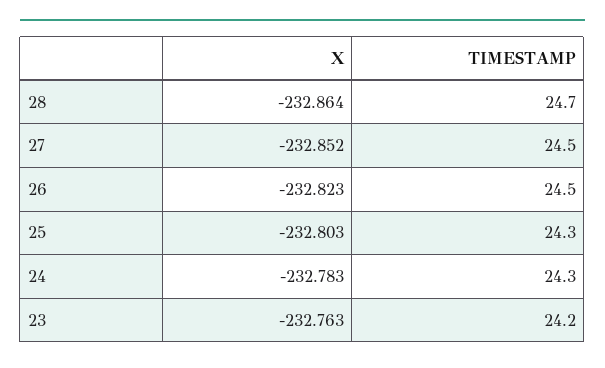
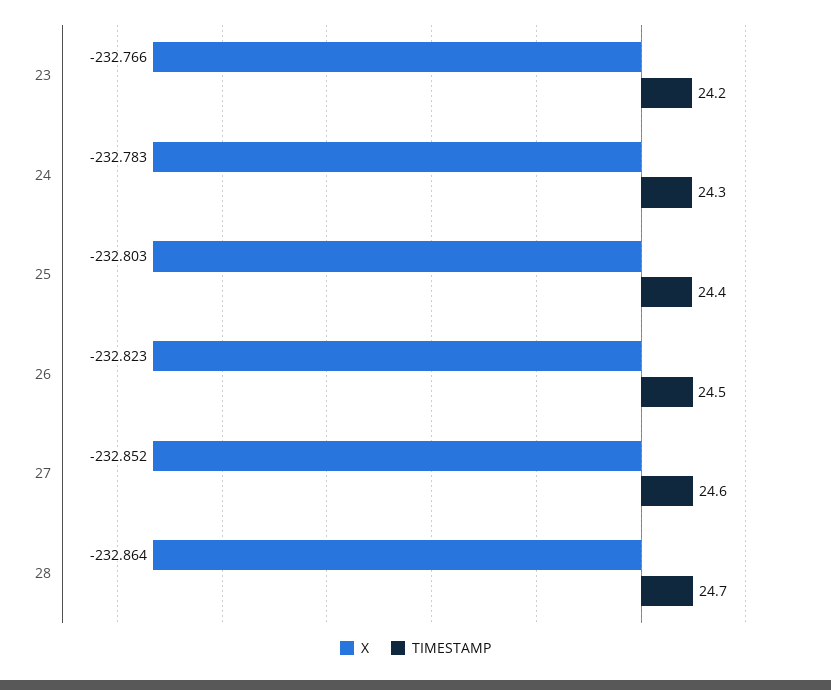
  {
    "X": {
      "28": -232.864,
      "27": -232.852,
      "26": -232.823,
      "25": -232.803,
      "24": -232.783,
-     "23": -232.763
+     "23": -232.766
    },
    "TIMESTAMP": {
      "28": 24.7,
-     "27": 24.5,
+     "27": 24.6,
      "26": 24.5,
-     "25": 24.3,
+     "25": 24.4,
      "24": 24.3,
      "23": 24.2
    }
  }

